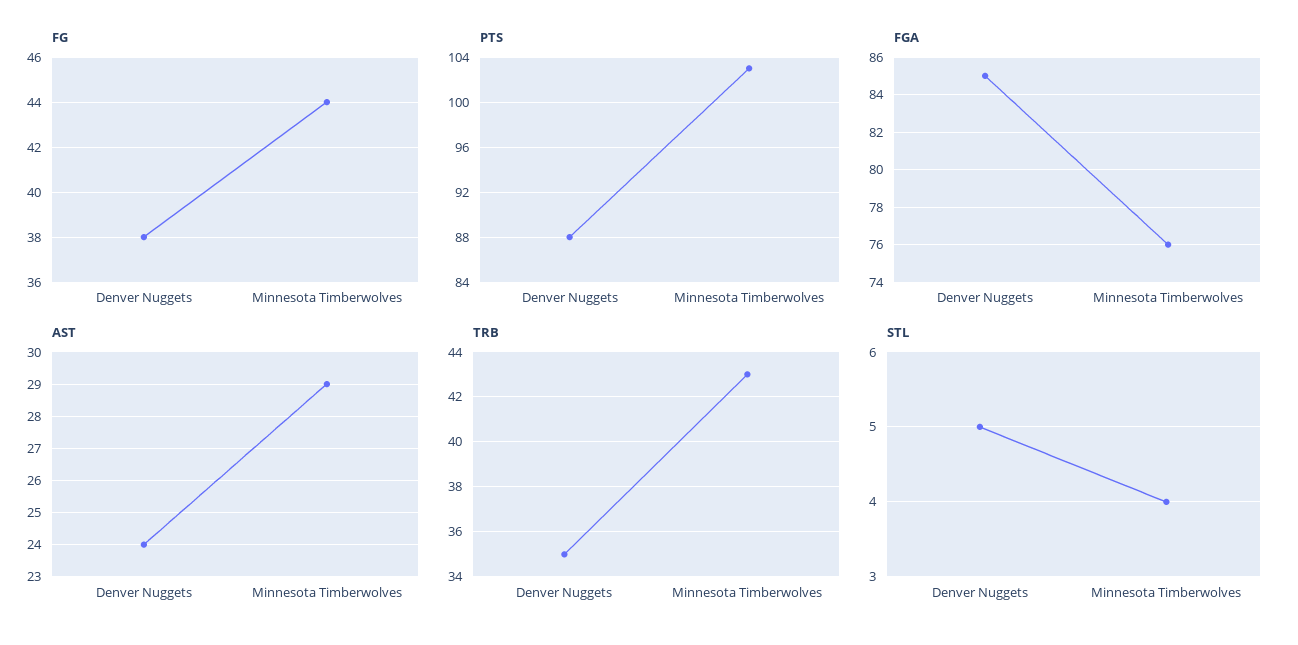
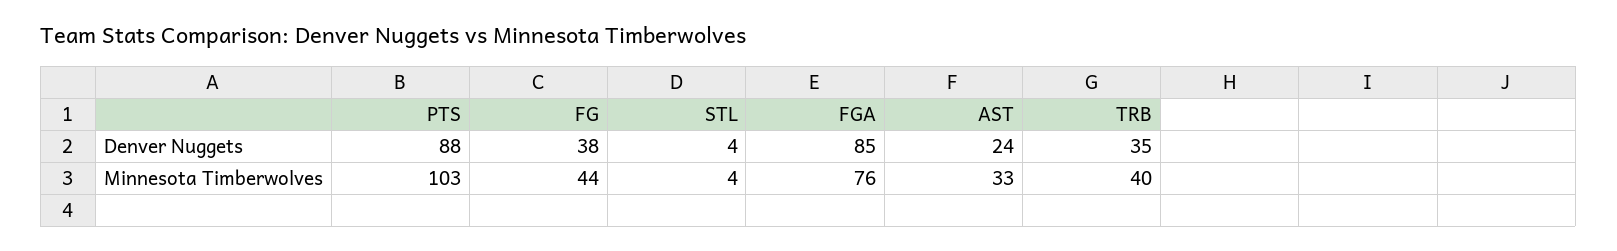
  {
    "FG": {
      "Denver Nuggets": 38,
      "Minnesota Timberwolves": 44
    },
    "PTS": {
      "Denver Nuggets": 88,
      "Minnesota Timberwolves": 103
    },
    "FGA": {
      "Denver Nuggets": 85,
      "Minnesota Timberwolves": 76
    },
    "AST": {
      "Denver Nuggets": 24,
-     "Minnesota Timberwolves": 29
+     "Minnesota Timberwolves": 33
    },
    "TRB": {
      "Denver Nuggets": 35,
-     "Minnesota Timberwolves": 43
+     "Minnesota Timberwolves": 40
    },
    "STL": {
-     "Denver Nuggets": 5,
+     "Denver Nuggets": 4,
      "Minnesota Timberwolves": 4
    }
  }

